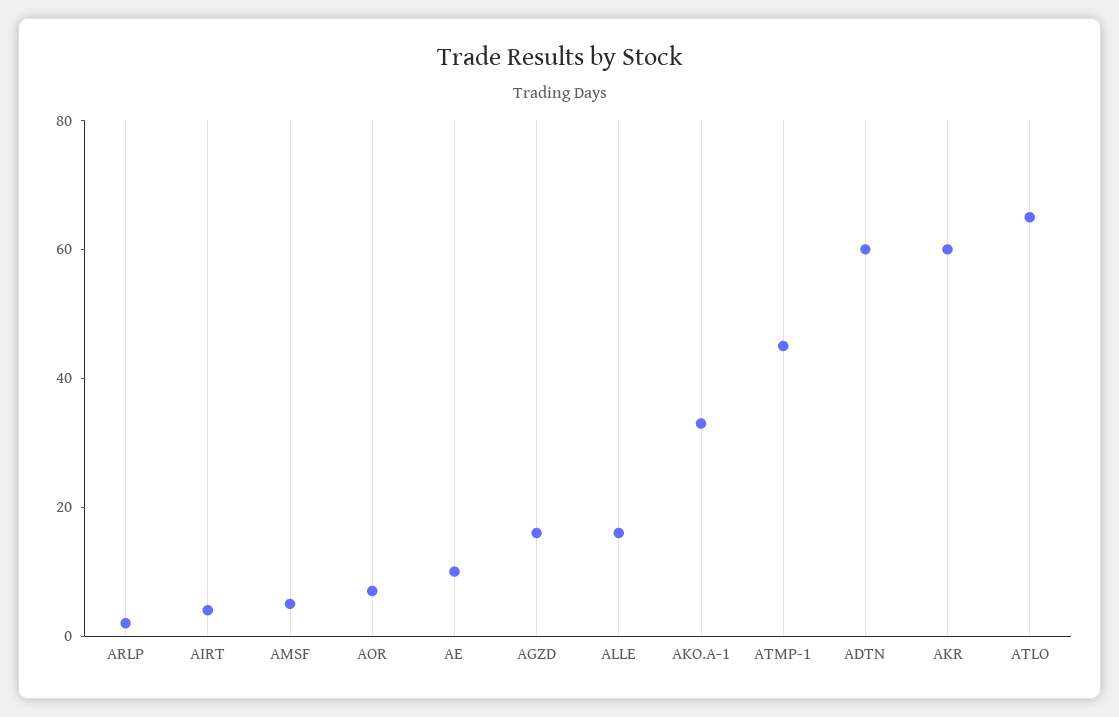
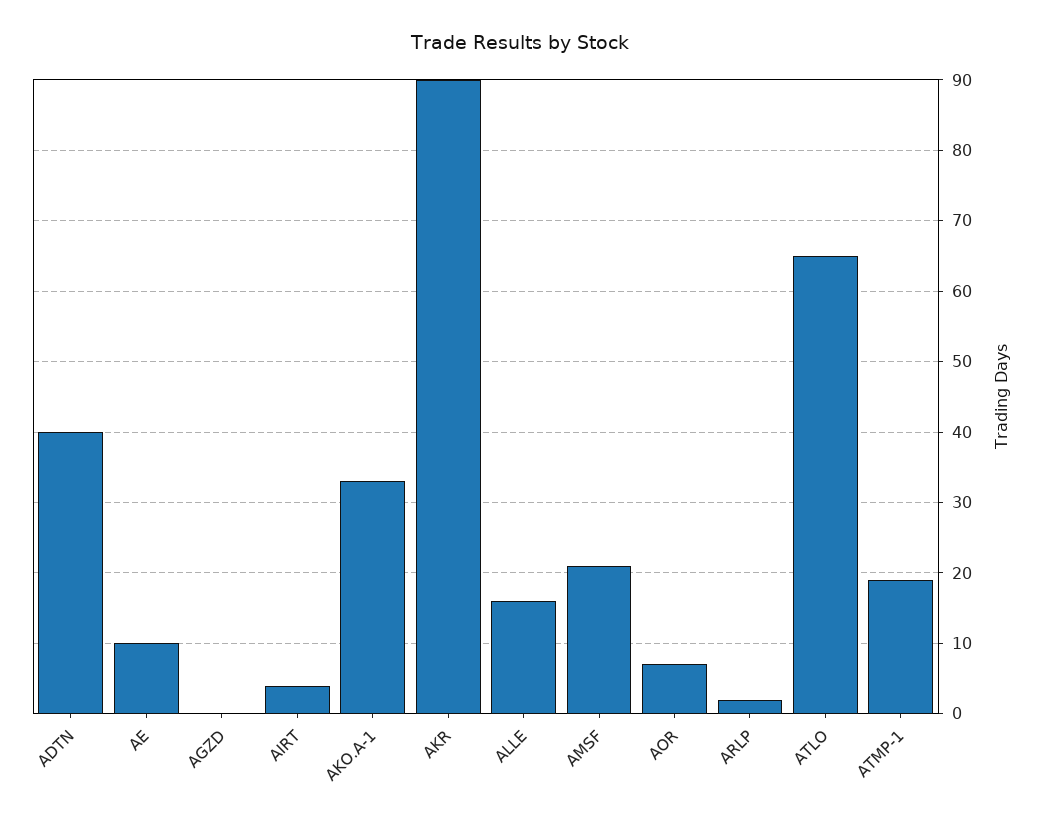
  {
    "ARLP": 2,
    "AIRT": 4,
-   "AMSF": 5,
+   "AMSF": 21,
    "AOR": 7,
    "AE": 10,
-   "AGZD": 15,
+   "AGZD": 0,
    "ALLE": 16,
    "AKO.A-1": 33,
-   "ATMP-1": 45,
+   "ATMP-1": 19,
-   "ADTN": 60,
+   "ADTN": 40,
-   "AKR": 60,
+   "AKR": 90,
    "ATLO": 65
  }

